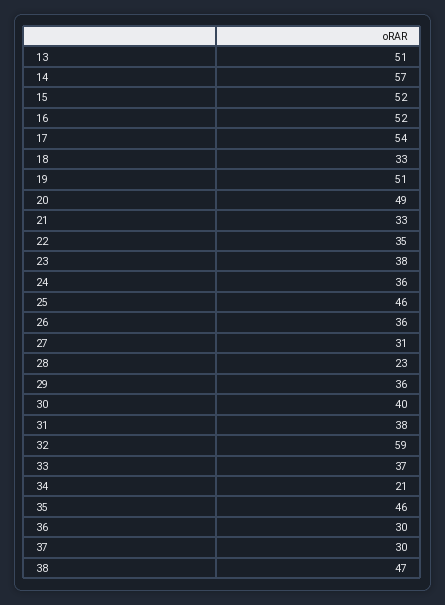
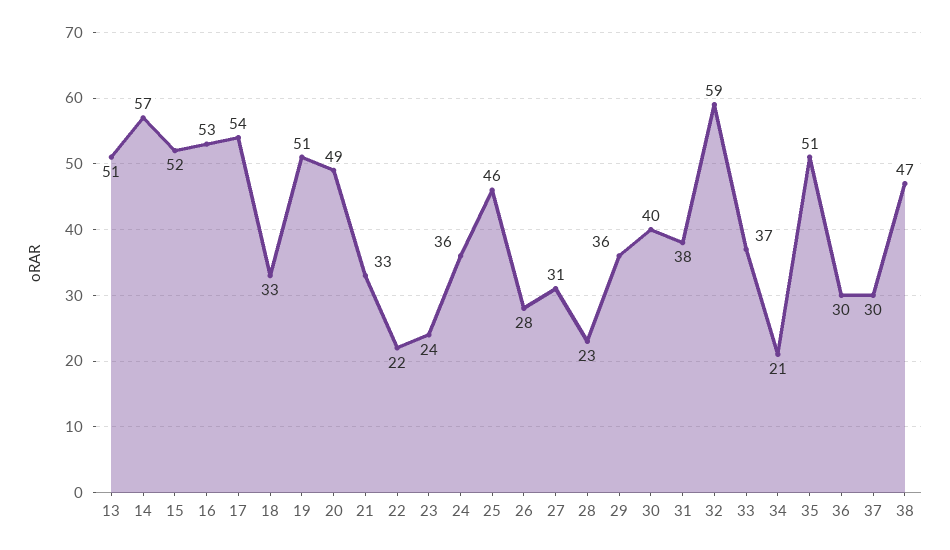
  {
    "13": 51,
    "14": 57,
    "15": 52,
-   "16": 52,
+   "16": 53,
    "17": 54,
    "18": 33,
    "19": 51,
    "20": 49,
    "21": 33,
-   "22": 35,
+   "22": 22,
-   "23": 38,
+   "23": 24,
    "24": 36,
    "25": 46,
-   "26": 36,
+   "26": 28,
    "27": 31,
    "28": 23,
    "29": 36,
    "30": 40,
    "31": 38,
    "32": 59,
    "33": 37,
    "34": 21,
-   "35": 46,
+   "35": 51,
    "36": 30,
    "37": 30,
    "38": 47
  }

